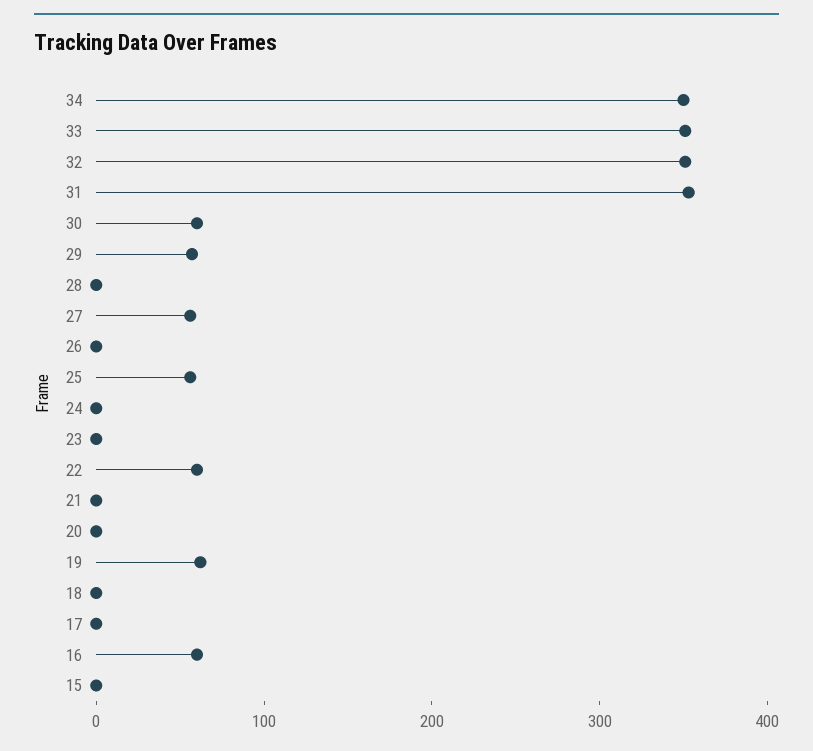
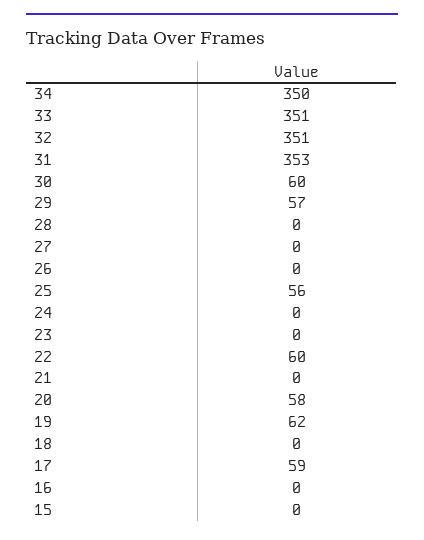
  {
    "34": 350,
    "33": 351,
    "32": 351,
    "31": 353,
    "30": 60,
    "29": 57,
    "28": 0,
-   "27": 60,
+   "27": 0,
    "26": 0,
    "25": 56,
    "24": 0,
    "23": 0,
    "22": 60,
    "21": 0,
-   "20": 0,
+   "20": 58,
    "19": 62,
    "18": 0,
-   "17": 0,
+   "17": 59,
-   "16": 60,
+   "16": 0,
    "15": 0
  }

